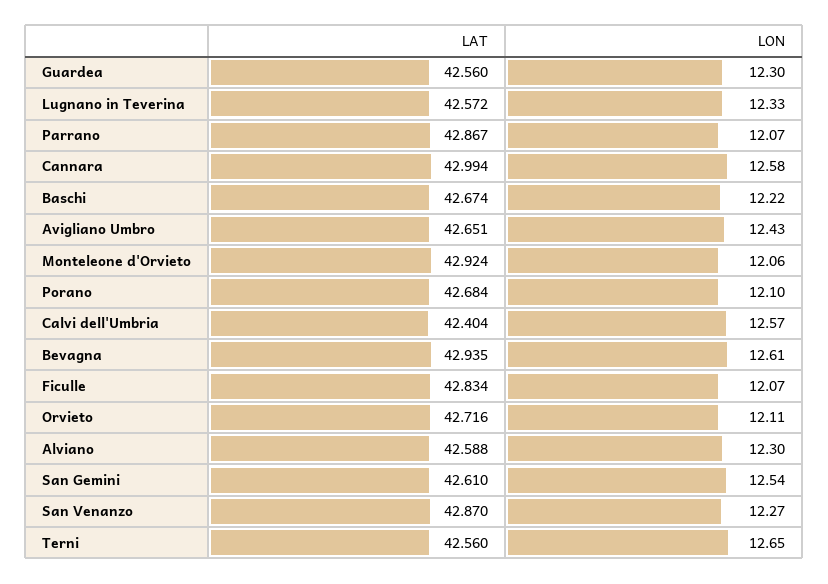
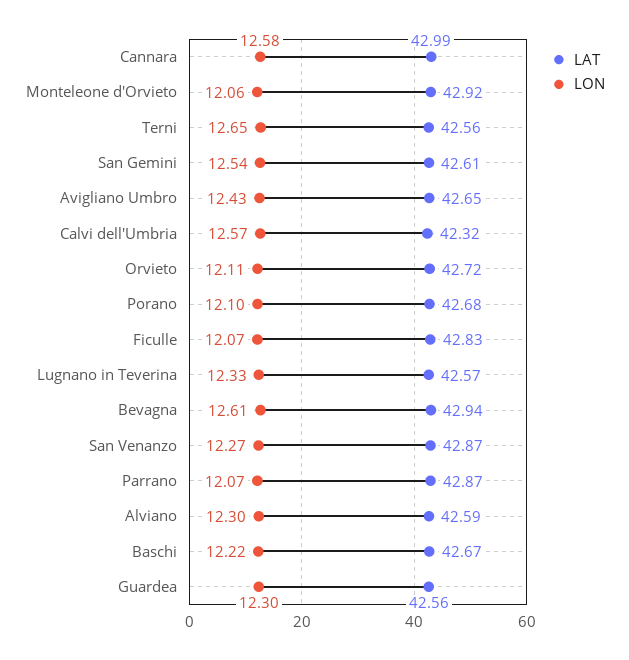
  {
    "LAT": {
      "Guardea": 42.56,
      "Lugnano in Teverina": 42.572,
      "Parrano": 42.867,
      "Cannara": 42.994,
      "Baschi": 42.674,
      "Avigliano Umbro": 42.651,
      "Monteleone d'Orvieto": 42.924,
      "Porano": 42.684,
-     "Calvi dell'Umbria": 42.404,
+     "Calvi dell'Umbria": 42.32,
      "Bevagna": 42.935,
      "Ficulle": 42.834,
      "Orvieto": 42.716,
      "Alviano": 42.588,
      "San Gemini": 42.61,
      "San Venanzo": 42.87,
      "Terni": 42.56
    },
    "LON": {
      "Guardea": 12.3,
      "Lugnano in Teverina": 12.33,
      "Parrano": 12.07,
      "Cannara": 12.58,
      "Baschi": 12.22,
      "Avigliano Umbro": 12.43,
      "Monteleone d'Orvieto": 12.06,
      "Porano": 12.1,
      "Calvi dell'Umbria": 12.57,
      "Bevagna": 12.61,
      "Ficulle": 12.07,
      "Orvieto": 12.11,
      "Alviano": 12.3,
      "San Gemini": 12.54,
      "San Venanzo": 12.27,
      "Terni": 12.65
    }
  }

